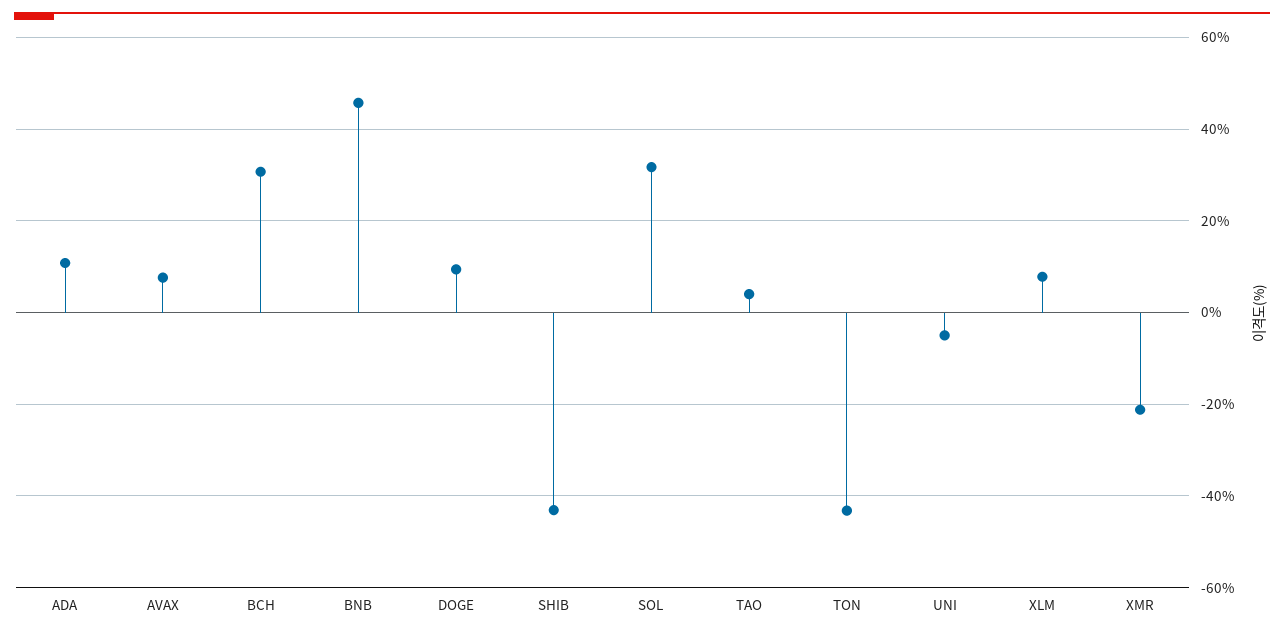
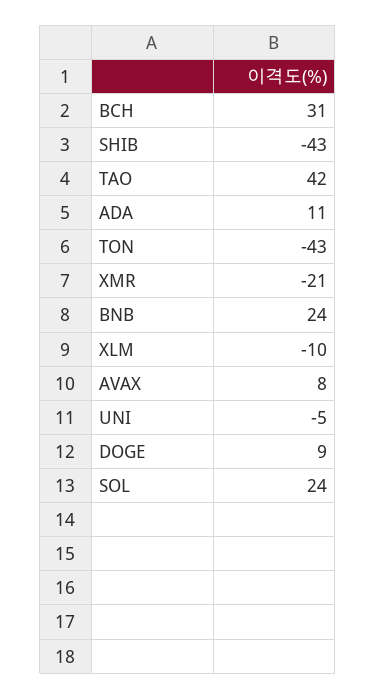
  {
    "ADA": 11,
    "AVAX": 8,
    "BCH": 31,
-   "BNB": 46,
+   "BNB": 24,
    "DOGE": 9,
    "SHIB": -43,
-   "SOL": 32,
+   "SOL": 24,
-   "TAO": 4,
+   "TAO": 42,
    "TON": -43,
    "UNI": -5,
-   "XLM": 8,
+   "XLM": -10,
    "XMR": -21
  }

